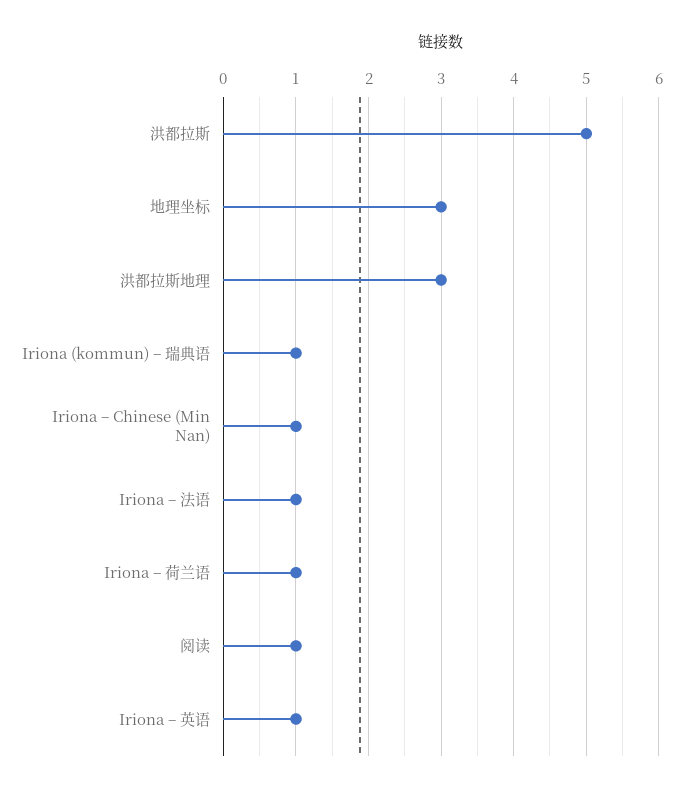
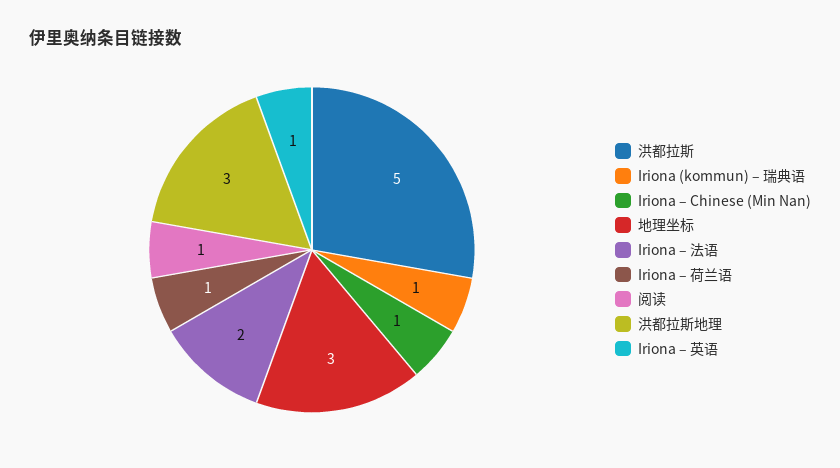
  {
    "洪都拉斯": 5,
    "地理坐标": 3,
    "洪都拉斯地理": 3,
    "Iriona (kommun) – 瑞典语": 1,
    "Iriona – Chinese (Min Nan)": 1,
-   "Iriona – 法语": 1,
+   "Iriona – 法语": 2,
    "Iriona – 荷兰语": 1,
    "阅读": 1,
    "Iriona – 英语": 1
  }

